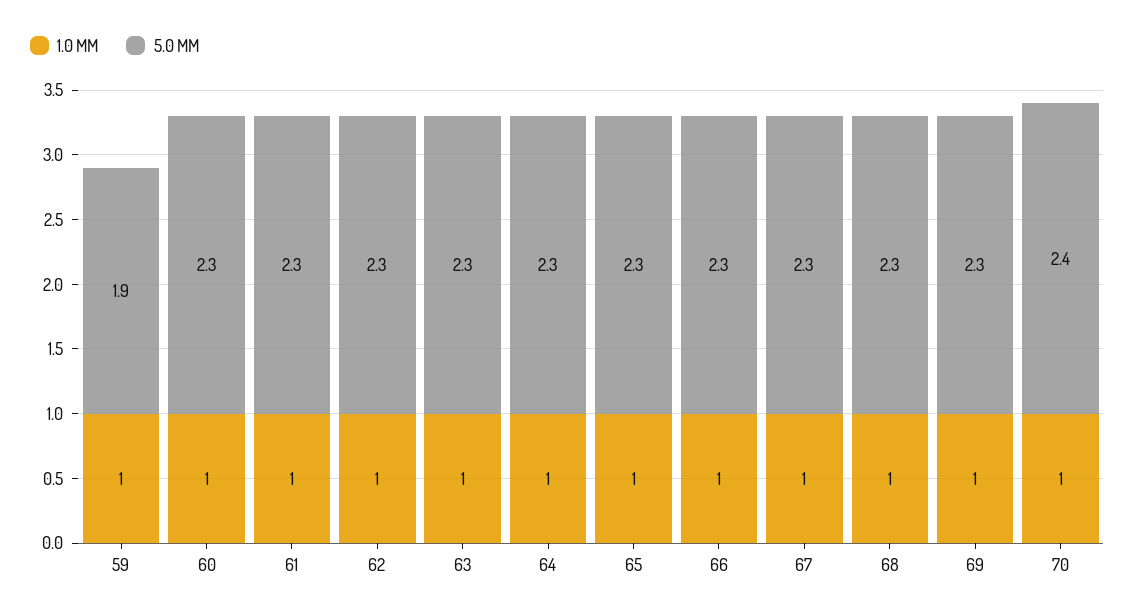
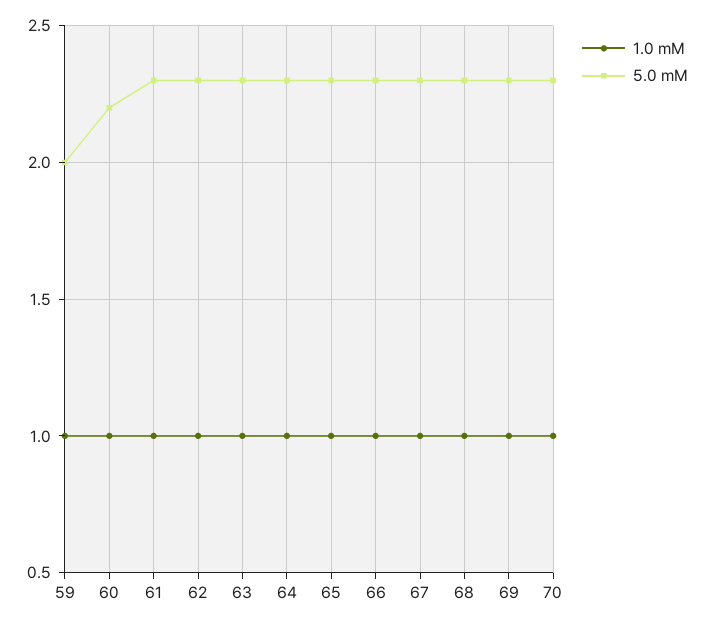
  {
    "1.0 MM": {
      "59": 1,
      "60": 1,
      "61": 1,
      "62": 1,
      "63": 1,
      "64": 1,
      "65": 1,
      "66": 1,
      "67": 1,
      "68": 1,
      "69": 1,
      "70": 1
    },
    "5.0 MM": {
-     "59": 1.9,
+     "59": 2,
-     "60": 2.3,
+     "60": 2.2,
      "61": 2.3,
      "62": 2.3,
      "63": 2.3,
      "64": 2.3,
      "65": 2.3,
      "66": 2.3,
      "67": 2.3,
      "68": 2.3,
      "69": 2.3,
-     "70": 2.4
+     "70": 2.3
    }
  }

